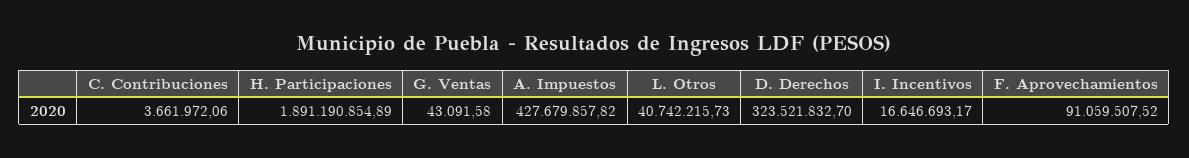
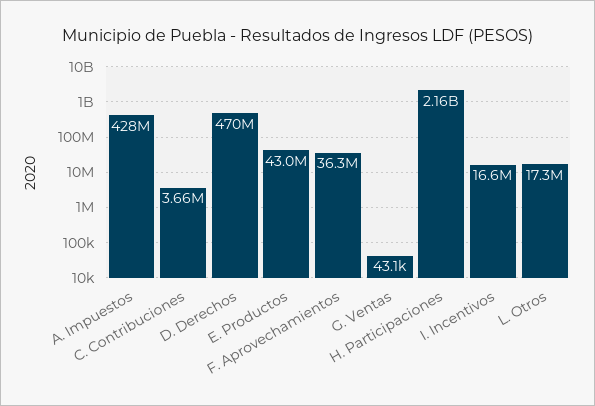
  {
    "C. Contribuciones": 3661972.06,
-   "H. Participaciones": 1891190854.89,
+   "H. Participaciones": 2160000000,
    "G. Ventas": 43091.58,
    "A. Impuestos": 427679857.82,
-   "L. Otros": 40742215.73,
+   "L. Otros": 17300000,
-   "D. Derechos": 323521832.7,
+   "D. Derechos": 470000000,
    "I. Incentivos": 16646693.17,
-   "F. Aprovechamientos": 91059507.52
+   "F. Aprovechamientos": 36300000,
+   "E. Productos": 43000000
  }

